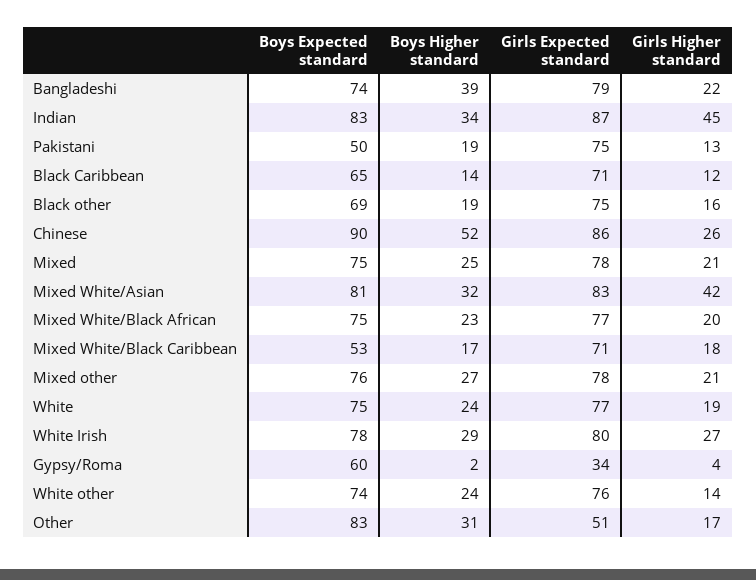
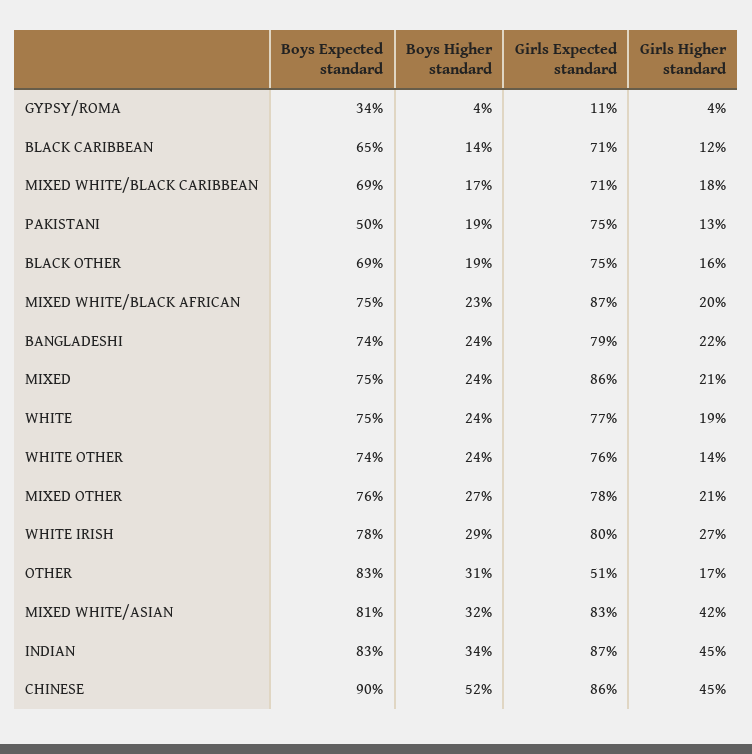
  {
    "Boys Expected standard": {
      "Bangladeshi": 74,
      "Indian": 83,
      "Pakistani": 50,
      "Black Caribbean": 65,
      "Black other": 69,
      "Chinese": 90,
      "Mixed": 75,
      "Mixed White/Asian": 81,
      "Mixed White/Black African": 75,
-     "Mixed White/Black Caribbean": 53,
+     "Mixed White/Black Caribbean": 69,
      "Mixed other": 76,
      "White": 75,
      "White Irish": 78,
-     "Gypsy/Roma": 60,
+     "Gypsy/Roma": 34,
      "White other": 74,
      "Other": 83
    },
    "Boys Higher standard": {
-     "Bangladeshi": 39,
+     "Bangladeshi": 24,
      "Indian": 34,
      "Pakistani": 19,
      "Black Caribbean": 14,
      "Black other": 19,
      "Chinese": 52,
-     "Mixed": 25,
+     "Mixed": 24,
      "Mixed White/Asian": 32,
      "Mixed White/Black African": 23,
      "Mixed White/Black Caribbean": 17,
      "Mixed other": 27,
      "White": 24,
      "White Irish": 29,
-     "Gypsy/Roma": 2,
+     "Gypsy/Roma": 4,
      "White other": 24,
      "Other": 31
    },
    "Girls Expected standard": {
      "Bangladeshi": 79,
      "Indian": 87,
      "Pakistani": 75,
      "Black Caribbean": 71,
      "Black other": 75,
      "Chinese": 86,
-     "Mixed": 78,
+     "Mixed": 86,
      "Mixed White/Asian": 83,
-     "Mixed White/Black African": 77,
+     "Mixed White/Black African": 87,
      "Mixed White/Black Caribbean": 71,
      "Mixed other": 78,
      "White": 77,
      "White Irish": 80,
-     "Gypsy/Roma": 34,
+     "Gypsy/Roma": 11,
      "White other": 76,
      "Other": 51
    },
    "Girls Higher standard": {
      "Bangladeshi": 22,
      "Indian": 45,
      "Pakistani": 13,
      "Black Caribbean": 12,
      "Black other": 16,
-     "Chinese": 26,
+     "Chinese": 45,
      "Mixed": 21,
      "Mixed White/Asian": 42,
      "Mixed White/Black African": 20,
      "Mixed White/Black Caribbean": 18,
      "Mixed other": 21,
      "White": 19,
      "White Irish": 27,
      "Gypsy/Roma": 4,
      "White other": 14,
      "Other": 17
    }
  }

